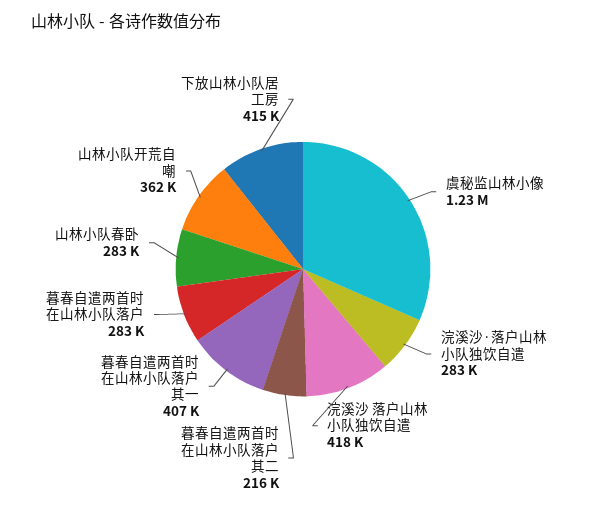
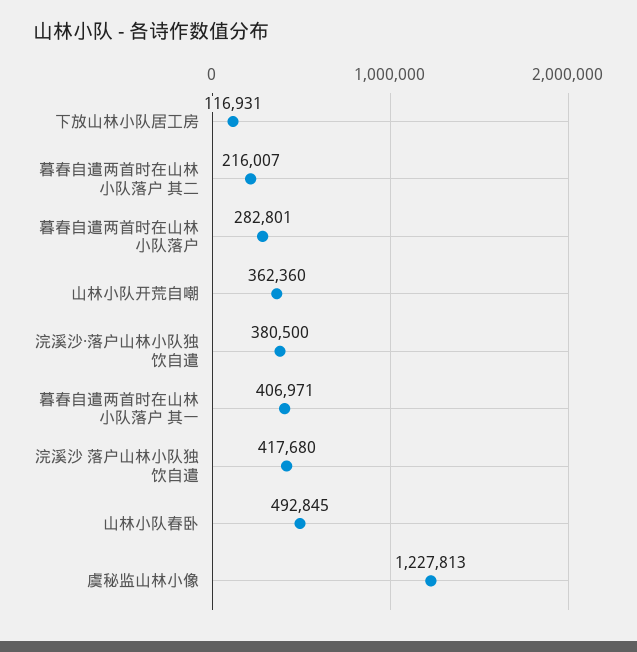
  {
    "虞秘监山林小像": 1227813,
-   "浣溪沙·落户山林小队独饮自遣": 283000,
+   "浣溪沙·落户山林小队独饮自遣": 380500,
    "浣溪沙 落户山林小队独饮自遣": 417680,
    "暮春自遣两首时在山林小队落户 其二": 216007,
    "暮春自遣两首时在山林小队落户 其一": 406971,
    "暮春自遣两首时在山林小队落户": 282801,
-   "山林小队春卧": 283000,
+   "山林小队春卧": 492845,
    "山林小队开荒自嘲": 362360,
-   "下放山林小队居工房": 415000
+   "下放山林小队居工房": 116931
  }

